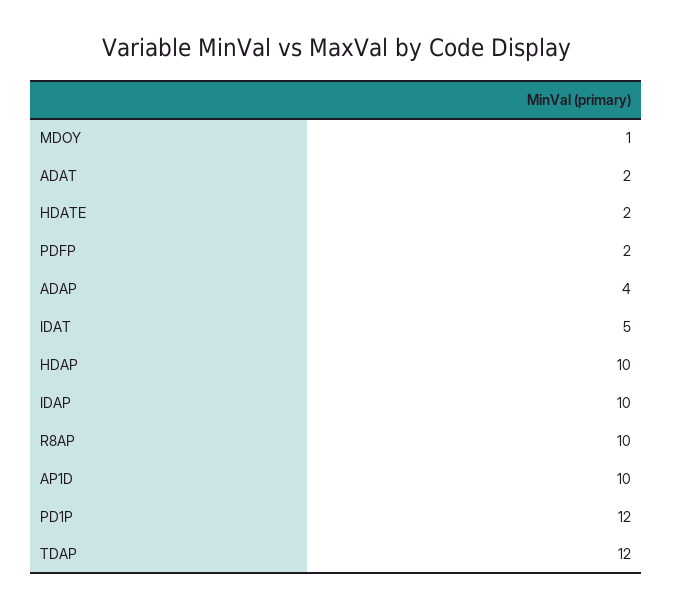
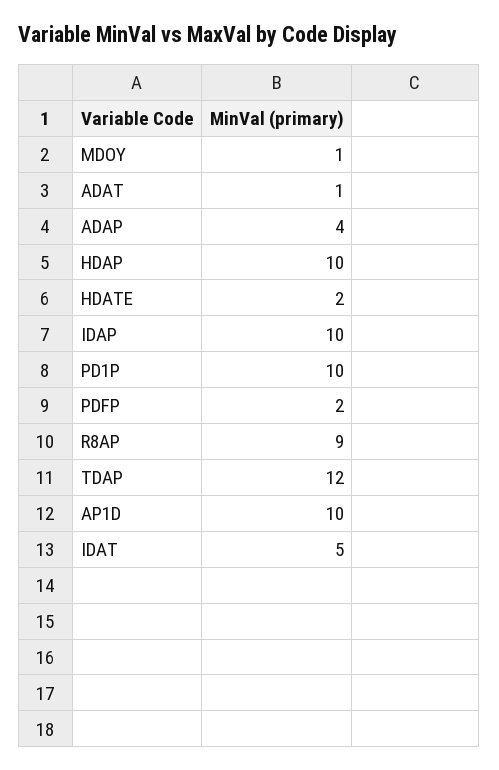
  {
    "MDOY": 1,
-   "ADAT": 2,
+   "ADAT": 1,
    "HDATE": 2,
    "PDFP": 2,
    "ADAP": 4,
    "IDAT": 5,
    "HDAP": 10,
    "IDAP": 10,
-   "R8AP": 10,
+   "R8AP": 9,
    "AP1D": 10,
-   "PD1P": 12,
+   "PD1P": 10,
    "TDAP": 12
  }

